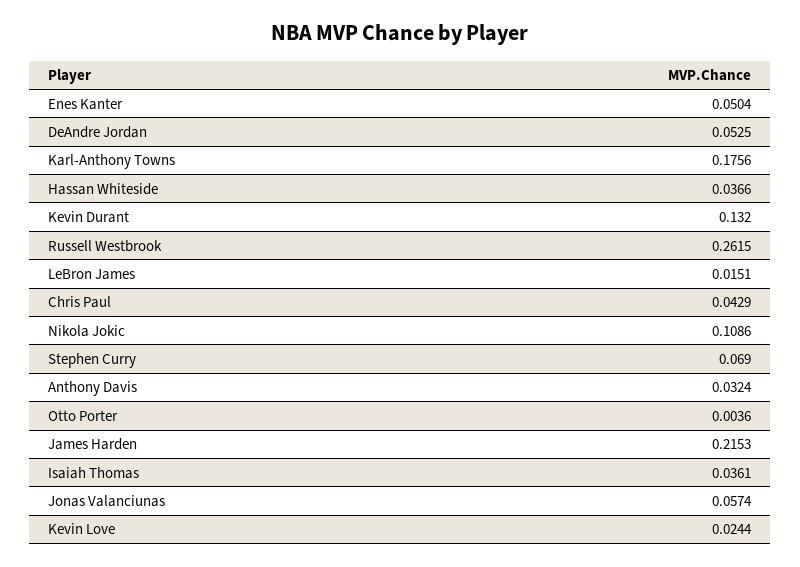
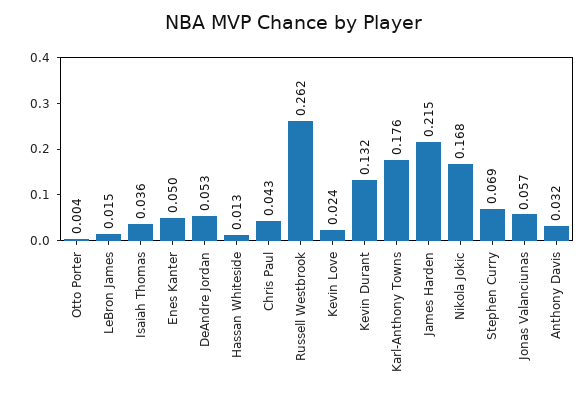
  {
    "Enes Kanter": 0.0504,
    "DeAndre Jordan": 0.0525,
    "Karl-Anthony Towns": 0.1756,
-   "Hassan Whiteside": 0.0366,
+   "Hassan Whiteside": 0.013,
    "Kevin Durant": 0.132,
    "Russell Westbrook": 0.2615,
    "LeBron James": 0.0151,
    "Chris Paul": 0.0429,
-   "Nikola Jokic": 0.1086,
+   "Nikola Jokic": 0.168,
    "Stephen Curry": 0.069,
    "Anthony Davis": 0.0324,
    "Otto Porter": 0.0036,
    "James Harden": 0.2153,
    "Isaiah Thomas": 0.0361,
    "Jonas Valanciunas": 0.0574,
    "Kevin Love": 0.0244
  }

